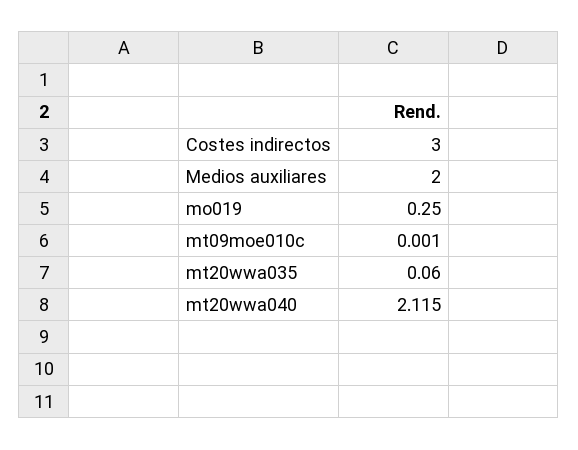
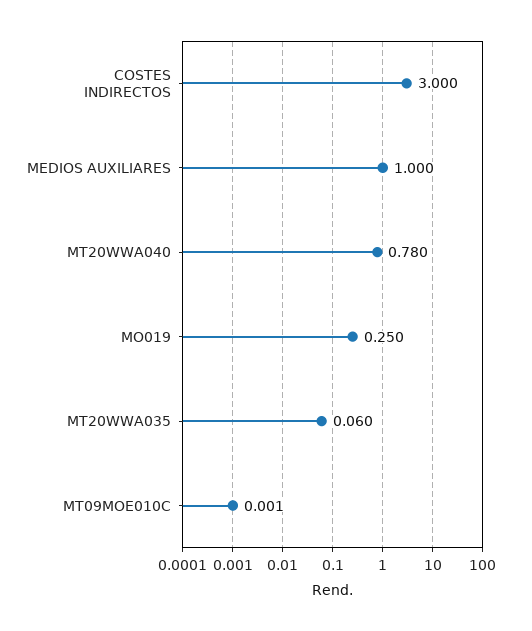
  {
    "Costes indirectos": 3,
-   "Medios auxiliares": 2,
+   "Medios auxiliares": 1,
    "mo019": 0.25,
    "mt09moe010c": 0.001,
    "mt20wwa035": 0.06,
-   "mt20wwa040": 2.115
+   "mt20wwa040": 0.78
  }

